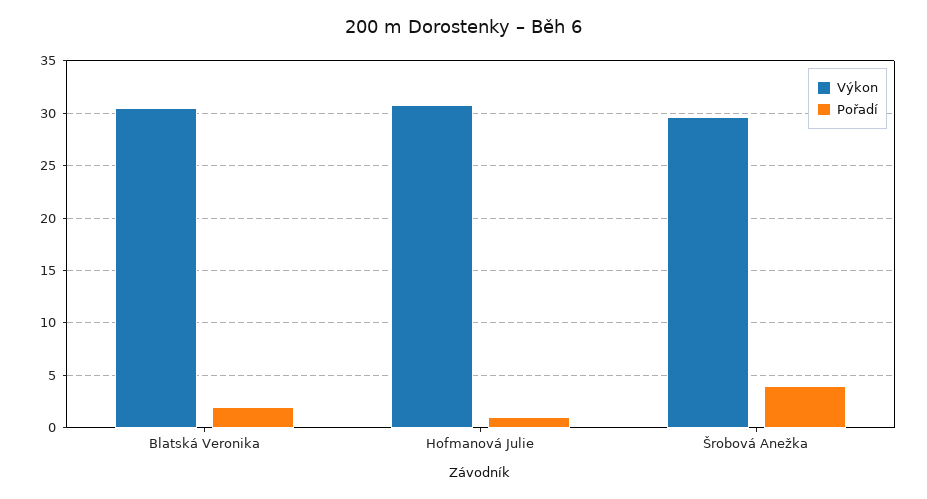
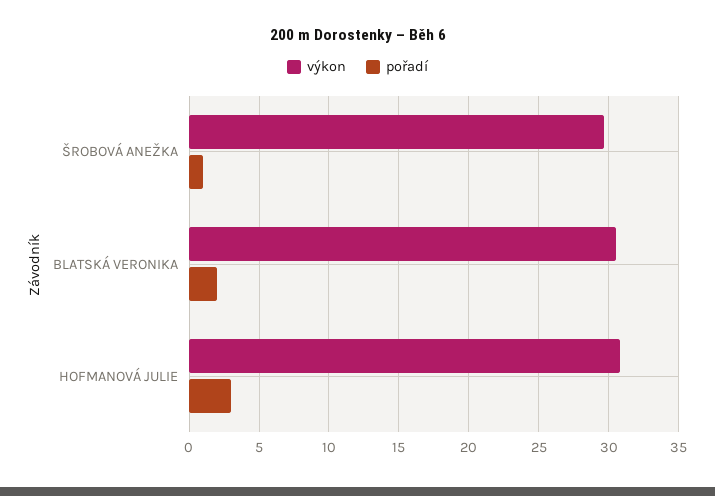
  {
    "Výkon": {
      "Blatská Veronika": 30.5,
      "Hofmanová Julie": 31,
      "Šrobová Anežka": 29.5
    },
    "Pořadí": {
      "Blatská Veronika": 2,
-     "Hofmanová Julie": 1,
+     "Hofmanová Julie": 3,
-     "Šrobová Anežka": 4
+     "Šrobová Anežka": 1
    }
  }

